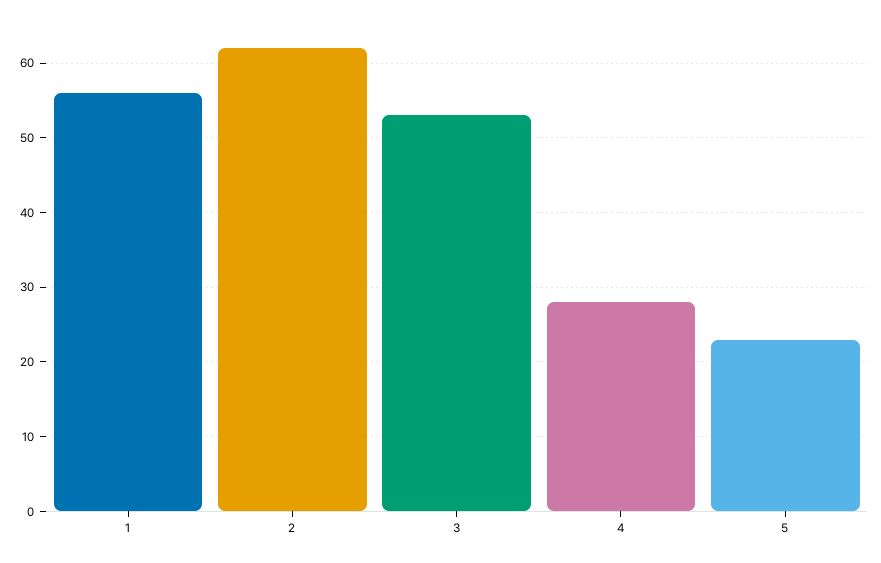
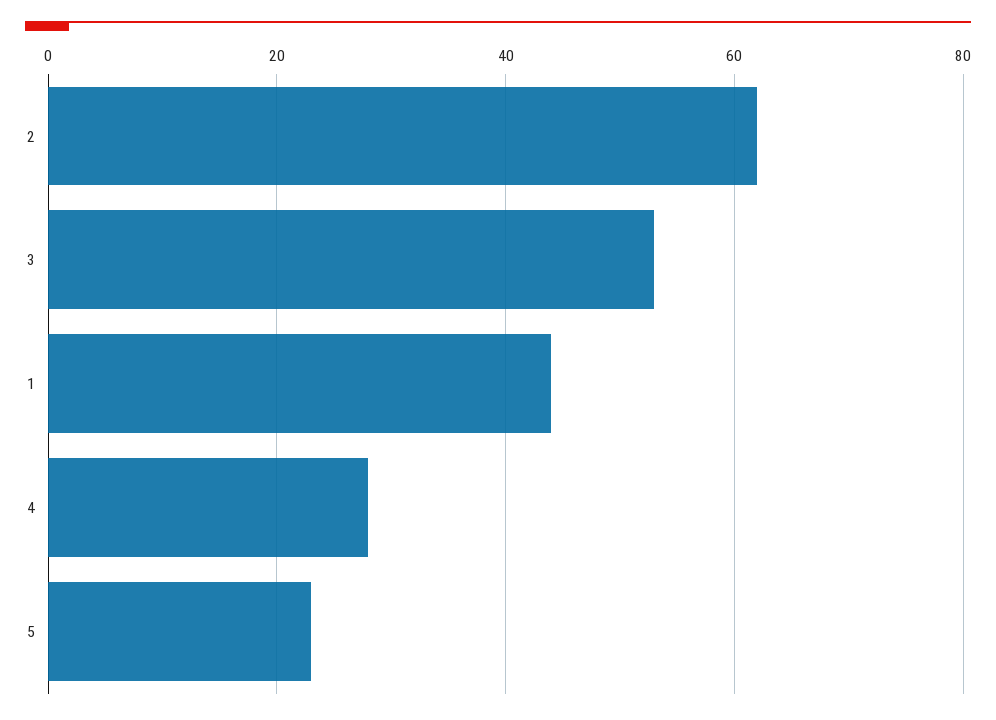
  {
-   "1": 56,
+   "1": 45,
    "2": 62,
    "3": 53,
    "4": 28,
    "5": 23
  }

